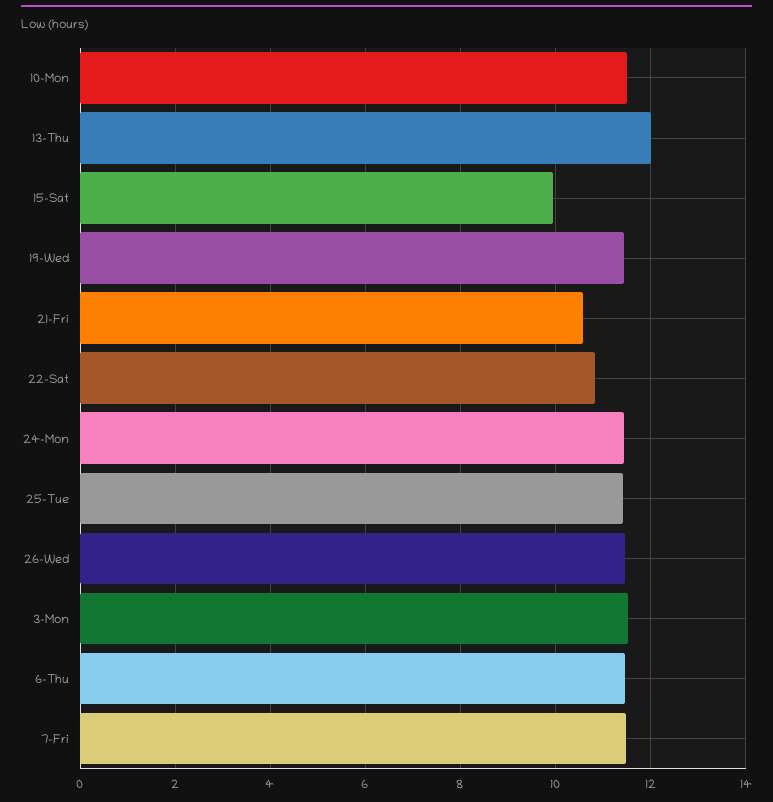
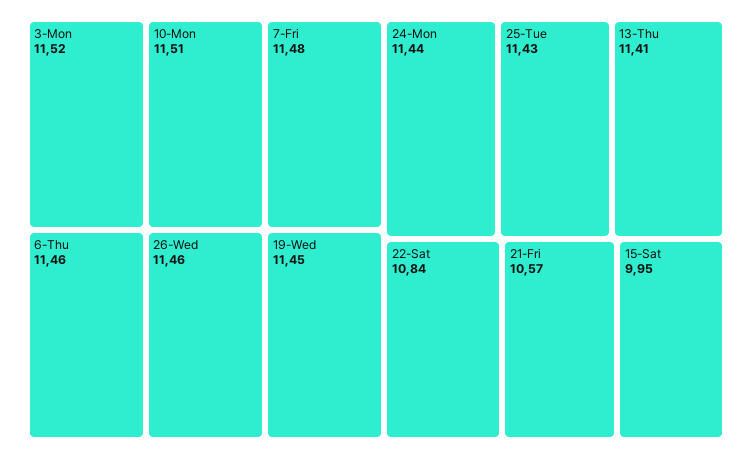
  {
    "10-Mon": 11.51,
-   "13-Thu": 12,
+   "13-Thu": 11.41,
    "15-Sat": 9.95,
    "19-Wed": 11.45,
    "21-Fri": 10.57,
    "22-Sat": 10.84,
    "24-Mon": 11.44,
    "25-Tue": 11.43,
    "26-Wed": 11.46,
    "3-Mon": 11.52,
    "6-Thu": 11.46,
    "7-Fri": 11.48
  }

